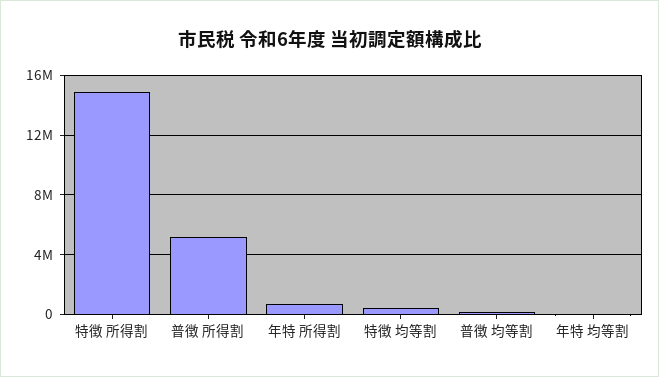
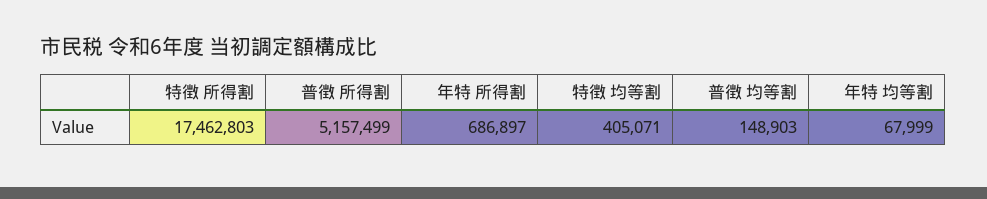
  {
-   "特徴 所得割": 15000000,
+   "特徴 所得割": 17462803,
    "普徴 所得割": 5157499,
    "年特 所得割": 686897,
    "特徴 均等割": 405071,
    "普徴 均等割": 148903,
    "年特 均等割": 67999
  }

